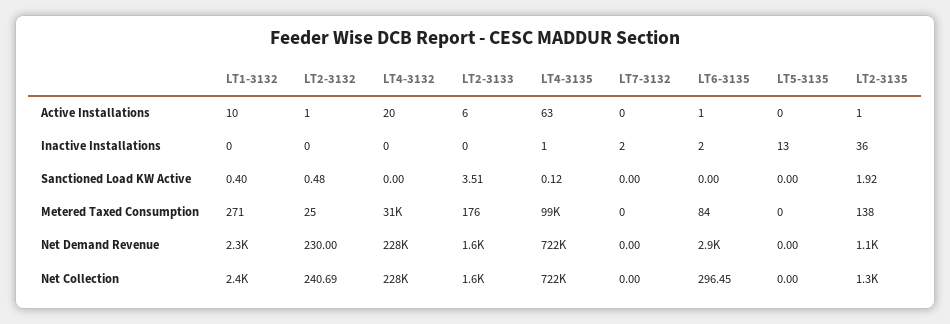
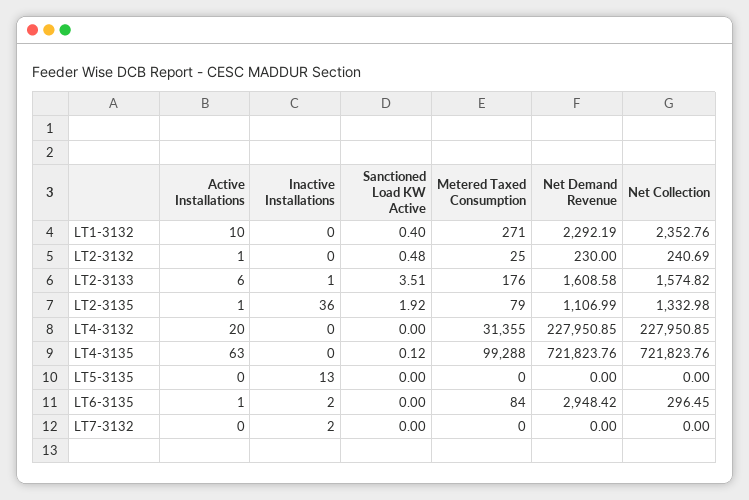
  {
    "LT1-3132": {
      "Active Installations": 10,
      "Inactive Installations": 0,
      "Sanctioned Load KW Active": 0.4,
      "Metered Taxed Consumption": 271,
      "Net Demand Revenue": 2292.19,
      "Net Collection": 2352.76
    },
    "LT2-3132": {
      "Active Installations": 1,
      "Inactive Installations": 0,
      "Sanctioned Load KW Active": 0.48,
      "Metered Taxed Consumption": 25,
      "Net Demand Revenue": 230,
      "Net Collection": 240.69
    },
    "LT4-3132": {
      "Active Installations": 20,
      "Inactive Installations": 0,
      "Sanctioned Load KW Active": 0,
      "Metered Taxed Consumption": 31355,
      "Net Demand Revenue": 227950.85,
      "Net Collection": 227950.85
    },
    "LT2-3133": {
      "Active Installations": 6,
-     "Inactive Installations": 0,
+     "Inactive Installations": 1,
      "Sanctioned Load KW Active": 3.51,
      "Metered Taxed Consumption": 176,
      "Net Demand Revenue": 1608.58,
      "Net Collection": 1574.82
    },
    "LT4-3135": {
      "Active Installations": 63,
-     "Inactive Installations": 1,
+     "Inactive Installations": 0,
      "Sanctioned Load KW Active": 0.12,
      "Metered Taxed Consumption": 99288,
      "Net Demand Revenue": 721823.76,
      "Net Collection": 721823.76
    },
    "LT7-3132": {
      "Active Installations": 0,
      "Inactive Installations": 2,
      "Sanctioned Load KW Active": 0,
      "Metered Taxed Consumption": 0,
      "Net Demand Revenue": 0,
      "Net Collection": 0
    },
    "LT6-3135": {
      "Active Installations": 1,
      "Inactive Installations": 2,
      "Sanctioned Load KW Active": 0,
      "Metered Taxed Consumption": 84,
      "Net Demand Revenue": 2948.42,
      "Net Collection": 296.45
    },
    "LT5-3135": {
      "Active Installations": 0,
      "Inactive Installations": 13,
      "Sanctioned Load KW Active": 0,
      "Metered Taxed Consumption": 0,
      "Net Demand Revenue": 0,
      "Net Collection": 0
    },
    "LT2-3135": {
      "Active Installations": 1,
      "Inactive Installations": 36,
      "Sanctioned Load KW Active": 1.92,
-     "Metered Taxed Consumption": 138,
+     "Metered Taxed Consumption": 79,
      "Net Demand Revenue": 1106.99,
      "Net Collection": 1332.98
    }
  }

